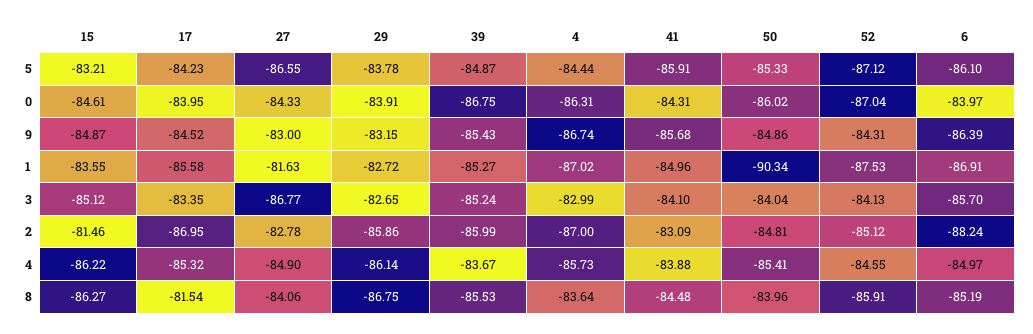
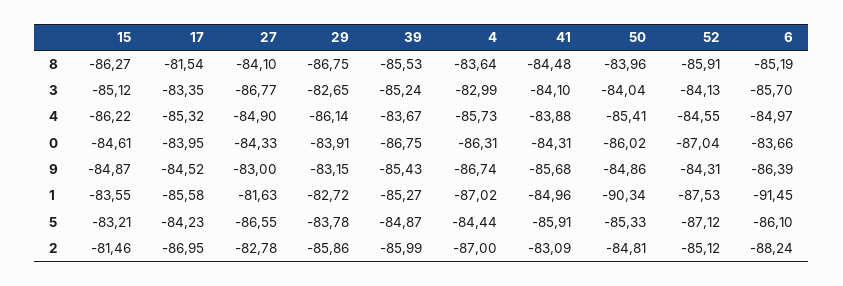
  {
    "15": {
      "5": -83.21,
      "0": -84.61,
      "9": -84.87,
      "1": -83.55,
      "3": -85.12,
      "2": -81.46,
      "4": -86.22,
      "8": -86.27
    },
    "17": {
      "5": -84.23,
      "0": -83.95,
      "9": -84.52,
      "1": -85.58,
      "3": -83.35,
      "2": -86.95,
      "4": -85.32,
      "8": -81.54
    },
    "27": {
      "5": -86.55,
      "0": -84.33,
      "9": -83,
      "1": -81.63,
      "3": -86.77,
      "2": -82.78,
      "4": -84.9,
-     "8": -84.06
+     "8": -84.1
    },
    "29": {
      "5": -83.78,
      "0": -83.91,
      "9": -83.15,
      "1": -82.72,
      "3": -82.65,
      "2": -85.86,
      "4": -86.14,
      "8": -86.75
    },
    "39": {
      "5": -84.87,
      "0": -86.75,
      "9": -85.43,
      "1": -85.27,
      "3": -85.24,
      "2": -85.99,
      "4": -83.67,
      "8": -85.53
    },
    "4": {
      "5": -84.44,
      "0": -86.31,
      "9": -86.74,
      "1": -87.02,
      "3": -82.99,
      "2": -87,
      "4": -85.73,
      "8": -83.64
    },
    "41": {
      "5": -85.91,
      "0": -84.31,
      "9": -85.68,
      "1": -84.96,
      "3": -84.1,
      "2": -83.09,
      "4": -83.88,
      "8": -84.48
    },
    "50": {
      "5": -85.33,
      "0": -86.02,
      "9": -84.86,
      "1": -90.34,
      "3": -84.04,
      "2": -84.81,
      "4": -85.41,
      "8": -83.96
    },
    "52": {
      "5": -87.12,
      "0": -87.04,
      "9": -84.31,
      "1": -87.53,
      "3": -84.13,
      "2": -85.12,
      "4": -84.55,
      "8": -85.91
    },
    "6": {
      "5": -86.1,
-     "0": -83.97,
+     "0": -83.66,
      "9": -86.39,
-     "1": -86.91,
+     "1": -91.45,
      "3": -85.7,
      "2": -88.24,
      "4": -84.97,
      "8": -85.19
    }
  }

